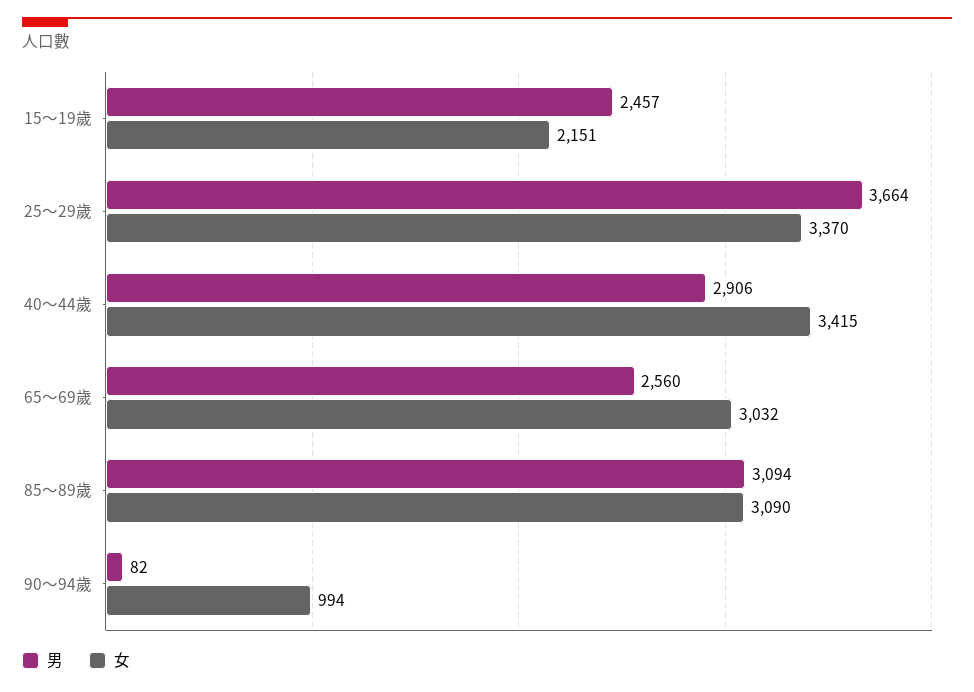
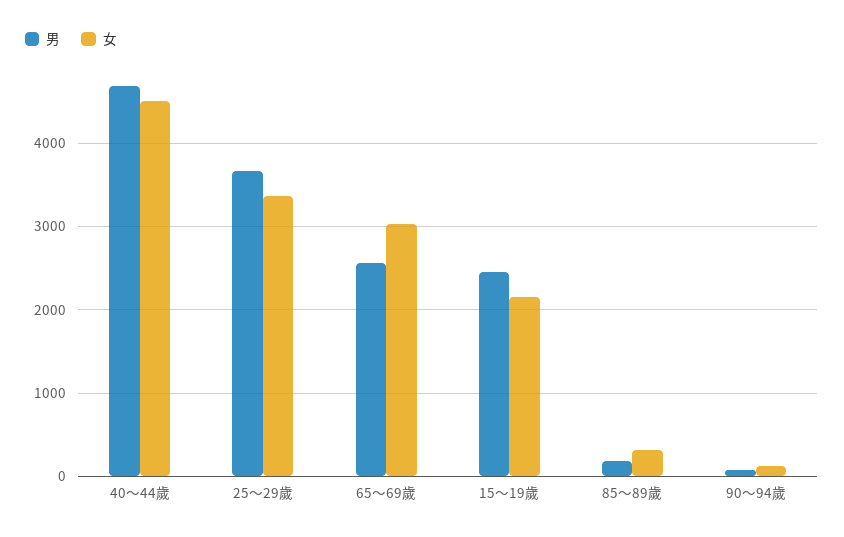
  {
    "男": {
      "15～19歲": 2457,
      "25～29歲": 3664,
-     "40～44歲": 2906,
+     "40～44歲": 4700,
      "65～69歲": 2560,
-     "85～89歲": 3094,
+     "85～89歲": 200,
      "90～94歲": 82
    },
    "女": {
      "15～19歲": 2151,
      "25～29歲": 3370,
-     "40～44歲": 3415,
+     "40～44歲": 4500,
      "65～69歲": 3032,
-     "85～89歲": 3090,
+     "85～89歲": 300,
-     "90～94歲": 994
+     "90～94歲": 100
    }
  }

